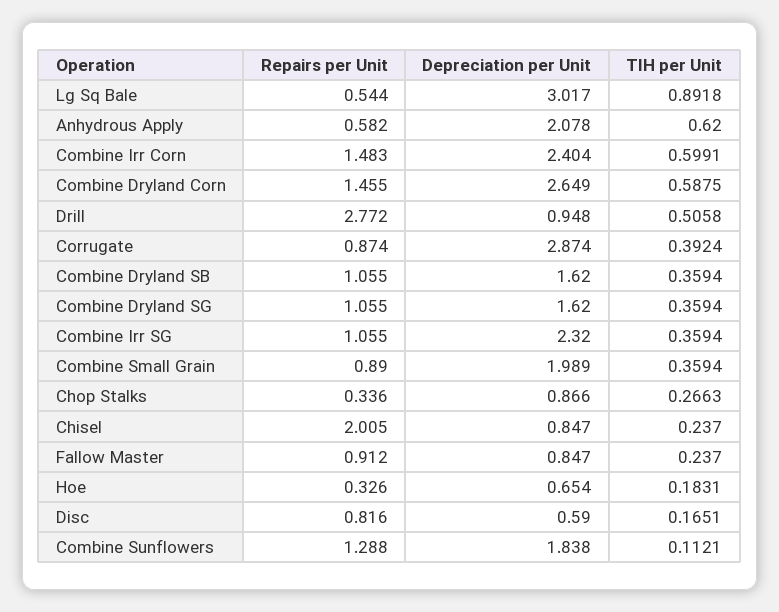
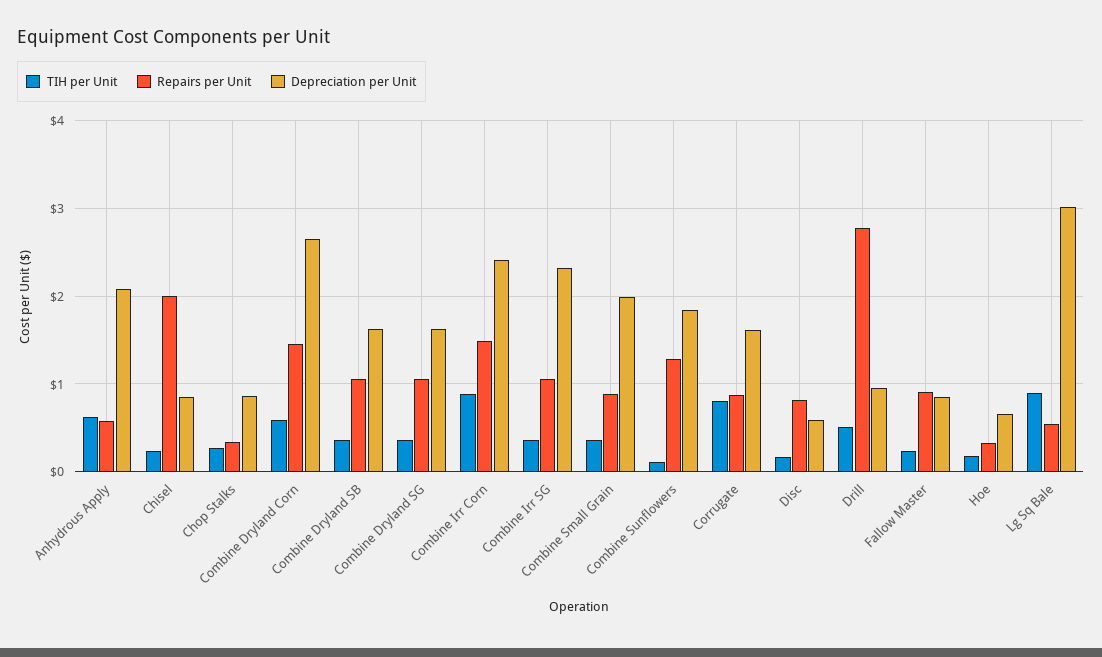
  {
    "Repairs per Unit": {
      "Lg Sq Bale": 0.544,
      "Anhydrous Apply": 0.582,
      "Combine Irr Corn": 1.483,
      "Combine Dryland Corn": 1.455,
      "Drill": 2.772,
      "Corrugate": 0.874,
      "Combine Dryland SB": 1.055,
      "Combine Dryland SG": 1.055,
      "Combine Irr SG": 1.055,
      "Combine Small Grain": 0.89,
      "Chop Stalks": 0.336,
      "Chisel": 2.005,
      "Fallow Master": 0.912,
      "Hoe": 0.326,
      "Disc": 0.816,
      "Combine Sunflowers": 1.288
    },
    "Depreciation per Unit": {
      "Lg Sq Bale": 3.017,
      "Anhydrous Apply": 2.078,
      "Combine Irr Corn": 2.404,
      "Combine Dryland Corn": 2.649,
      "Drill": 0.948,
-     "Corrugate": 2.874,
+     "Corrugate": 1.6,
      "Combine Dryland SB": 1.62,
      "Combine Dryland SG": 1.62,
      "Combine Irr SG": 2.32,
      "Combine Small Grain": 1.989,
      "Chop Stalks": 0.866,
      "Chisel": 0.847,
      "Fallow Master": 0.847,
      "Hoe": 0.654,
      "Disc": 0.59,
      "Combine Sunflowers": 1.838
    },
    "TIH per Unit": {
      "Lg Sq Bale": 0.8918,
      "Anhydrous Apply": 0.62,
-     "Combine Irr Corn": 0.5991,
+     "Combine Irr Corn": 0.9,
      "Combine Dryland Corn": 0.5875,
      "Drill": 0.5058,
-     "Corrugate": 0.3924,
+     "Corrugate": 0.8,
      "Combine Dryland SB": 0.3594,
      "Combine Dryland SG": 0.3594,
      "Combine Irr SG": 0.3594,
      "Combine Small Grain": 0.3594,
      "Chop Stalks": 0.2663,
      "Chisel": 0.237,
      "Fallow Master": 0.237,
      "Hoe": 0.1831,
      "Disc": 0.1651,
      "Combine Sunflowers": 0.1121
    }
  }

